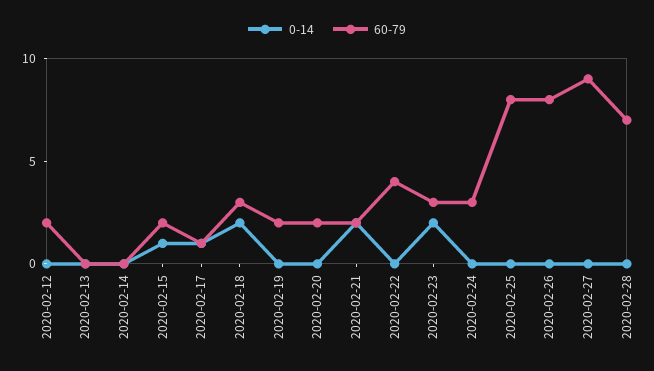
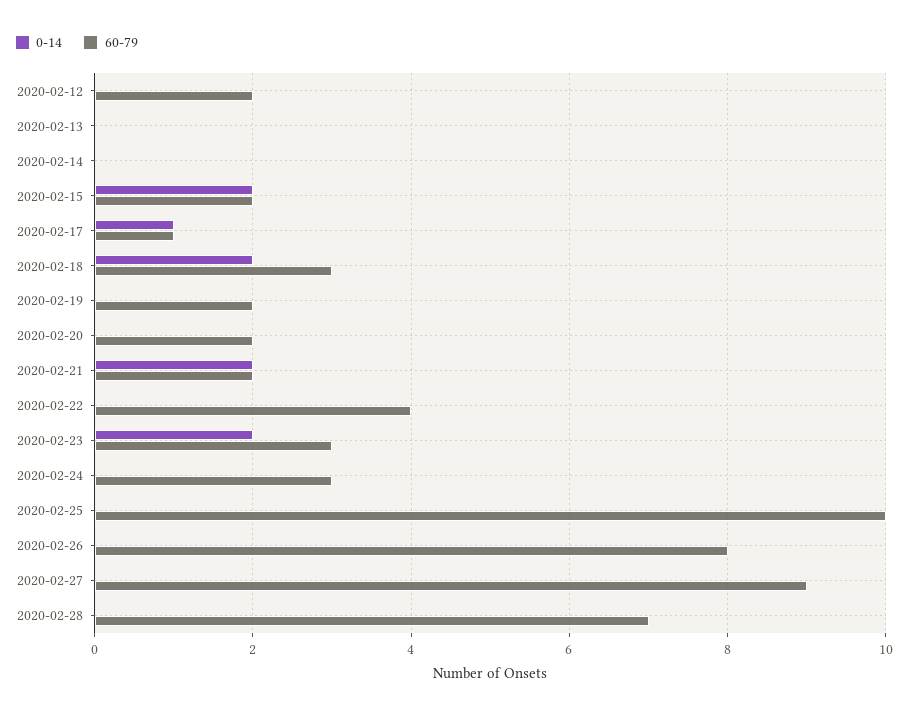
  {
    "0-14": {
      "2020-02-12": 0,
      "2020-02-13": 0,
      "2020-02-14": 0,
-     "2020-02-15": 1,
+     "2020-02-15": 2,
      "2020-02-17": 1,
      "2020-02-18": 2,
      "2020-02-19": 0,
      "2020-02-20": 0,
      "2020-02-21": 2,
      "2020-02-22": 0,
      "2020-02-23": 2,
      "2020-02-24": 0,
      "2020-02-25": 0,
      "2020-02-26": 0,
      "2020-02-27": 0,
      "2020-02-28": 0
    },
    "60-79": {
      "2020-02-12": 2,
      "2020-02-13": 0,
      "2020-02-14": 0,
      "2020-02-15": 2,
      "2020-02-17": 1,
      "2020-02-18": 3,
      "2020-02-19": 2,
      "2020-02-20": 2,
      "2020-02-21": 2,
      "2020-02-22": 4,
      "2020-02-23": 3,
      "2020-02-24": 3,
-     "2020-02-25": 8,
+     "2020-02-25": 10,
      "2020-02-26": 8,
      "2020-02-27": 9,
      "2020-02-28": 7
    }
  }

